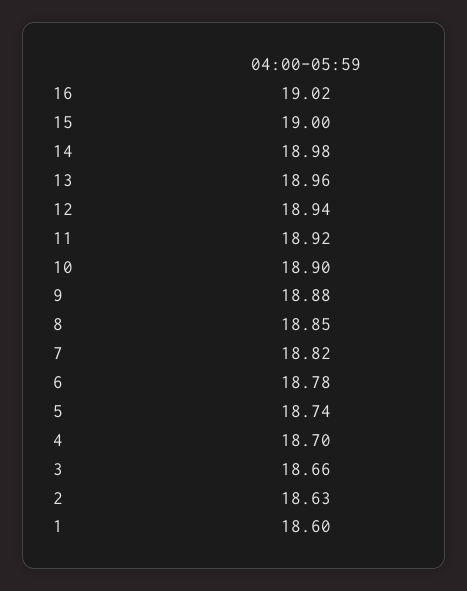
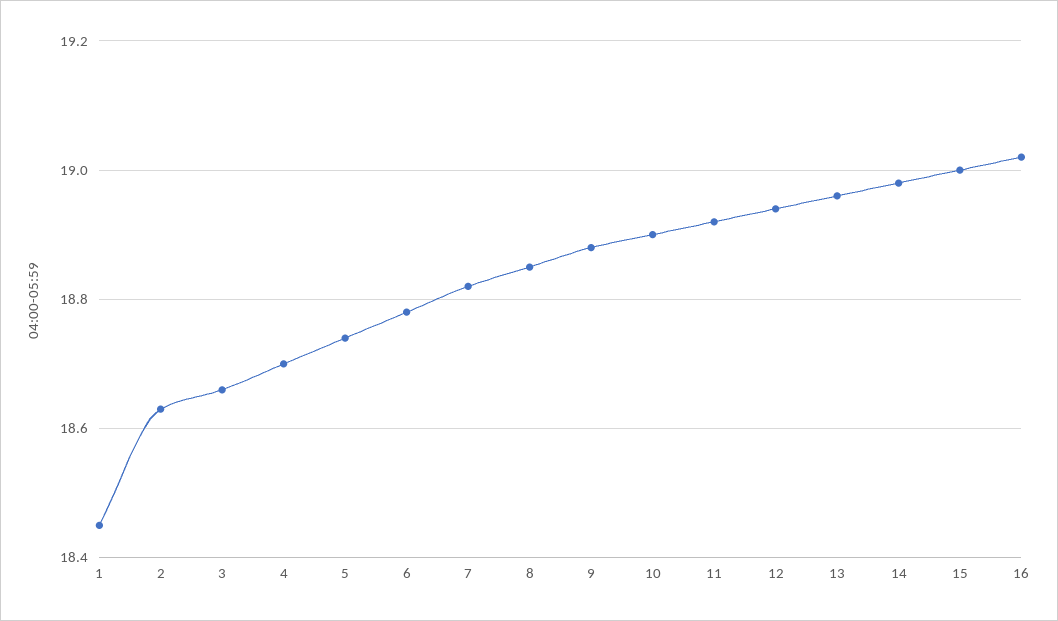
  {
    "16": 19.02,
    "15": 19,
    "14": 18.98,
    "13": 18.96,
    "12": 18.94,
    "11": 18.92,
    "10": 18.9,
    "9": 18.88,
    "8": 18.85,
    "7": 18.82,
    "6": 18.78,
    "5": 18.74,
    "4": 18.7,
    "3": 18.66,
    "2": 18.63,
-   "1": 18.6
+   "1": 18.45
  }

